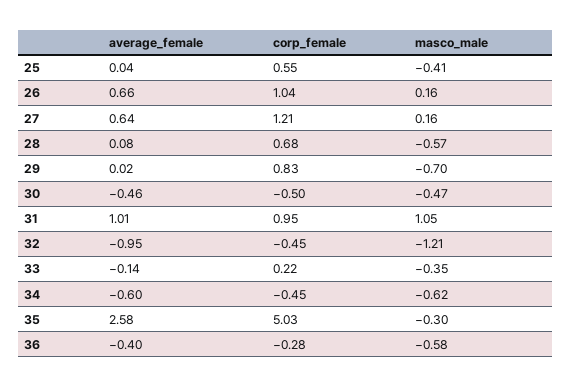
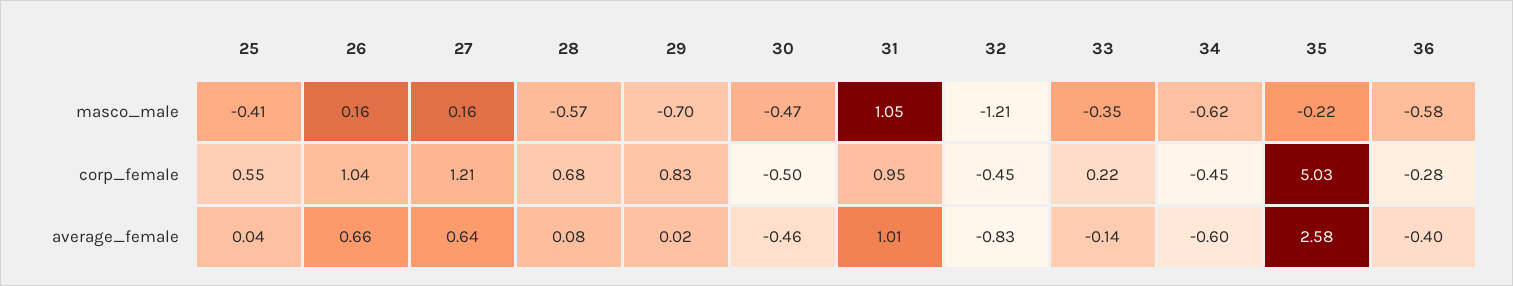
  {
    "average_female": {
      "25": 0.04,
      "26": 0.66,
      "27": 0.64,
      "28": 0.08,
      "29": 0.02,
      "30": -0.46,
      "31": 1.01,
-     "32": -0.95,
+     "32": -0.83,
      "33": -0.14,
      "34": -0.6,
      "35": 2.58,
      "36": -0.4
    },
    "corp_female": {
      "25": 0.55,
      "26": 1.04,
      "27": 1.21,
      "28": 0.68,
      "29": 0.83,
      "30": -0.5,
      "31": 0.95,
      "32": -0.45,
      "33": 0.22,
      "34": -0.45,
      "35": 5.03,
      "36": -0.28
    },
    "masco_male": {
      "25": -0.41,
      "26": 0.16,
      "27": 0.16,
      "28": -0.57,
      "29": -0.7,
      "30": -0.47,
      "31": 1.05,
      "32": -1.21,
      "33": -0.35,
      "34": -0.62,
-     "35": -0.3,
+     "35": -0.22,
      "36": -0.58
    }
  }

